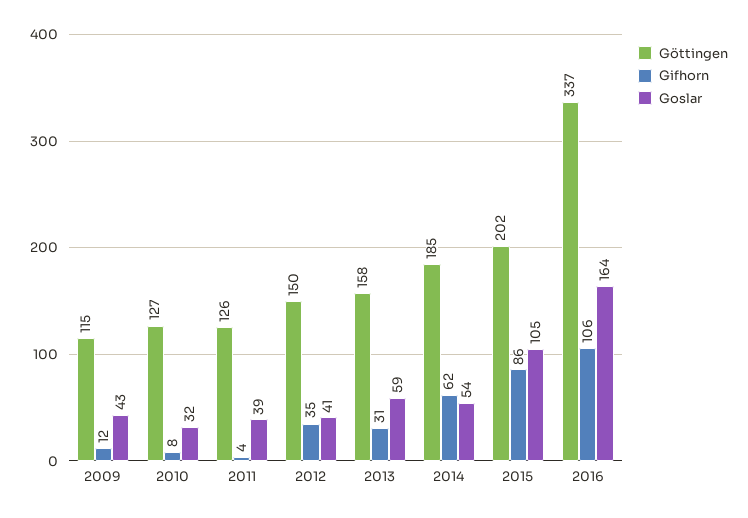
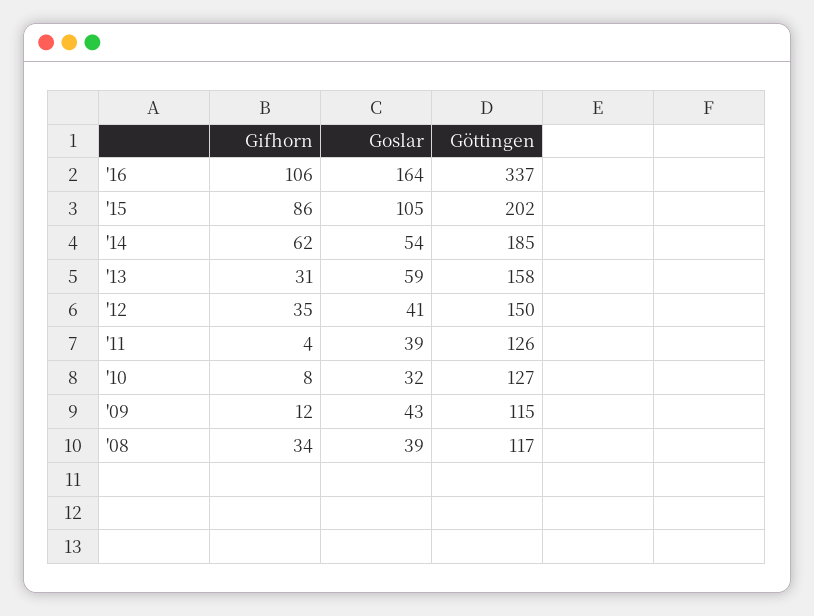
  {
    "Göttingen": {
      "2009": 115,
      "2010": 127,
      "2011": 126,
      "2012": 150,
      "2013": 158,
      "2014": 185,
      "2015": 202,
-     "2016": 337
+     "2016": 337,
+     "'08": 117
    },
    "Gifhorn": {
      "2009": 12,
      "2010": 8,
      "2011": 4,
      "2012": 35,
      "2013": 31,
      "2014": 62,
      "2015": 86,
-     "2016": 106
+     "2016": 106,
+     "'08": 34
    },
    "Goslar": {
      "2009": 43,
      "2010": 32,
      "2011": 39,
      "2012": 41,
      "2013": 59,
      "2014": 54,
      "2015": 105,
-     "2016": 164
+     "2016": 164,
+     "'08": 39
    }
  }

